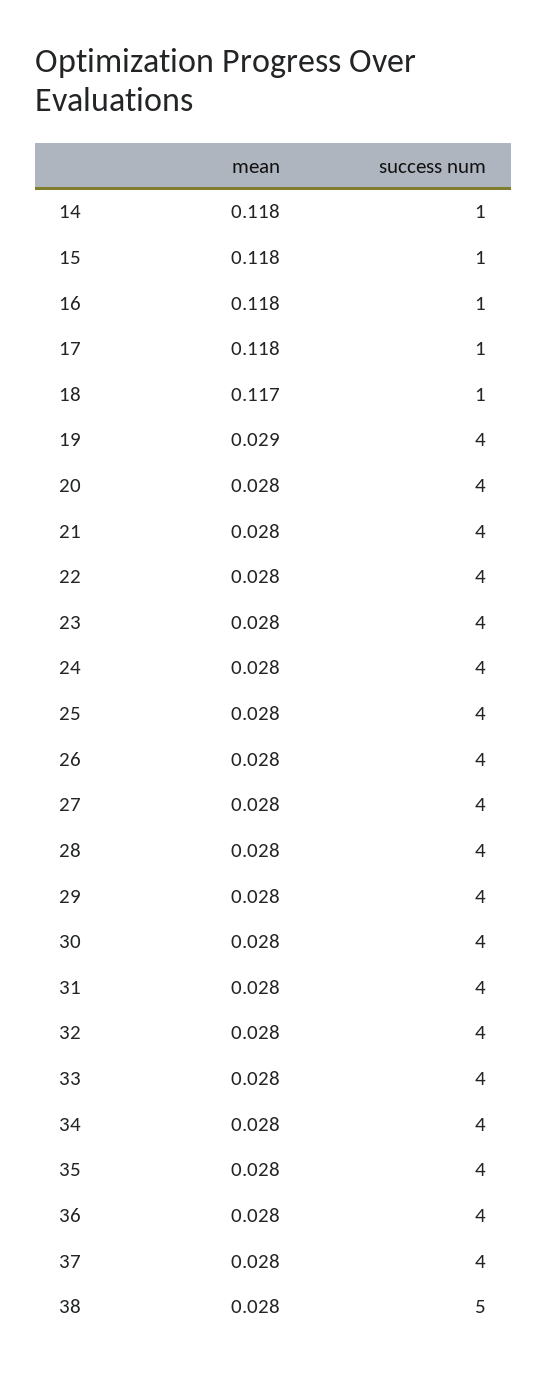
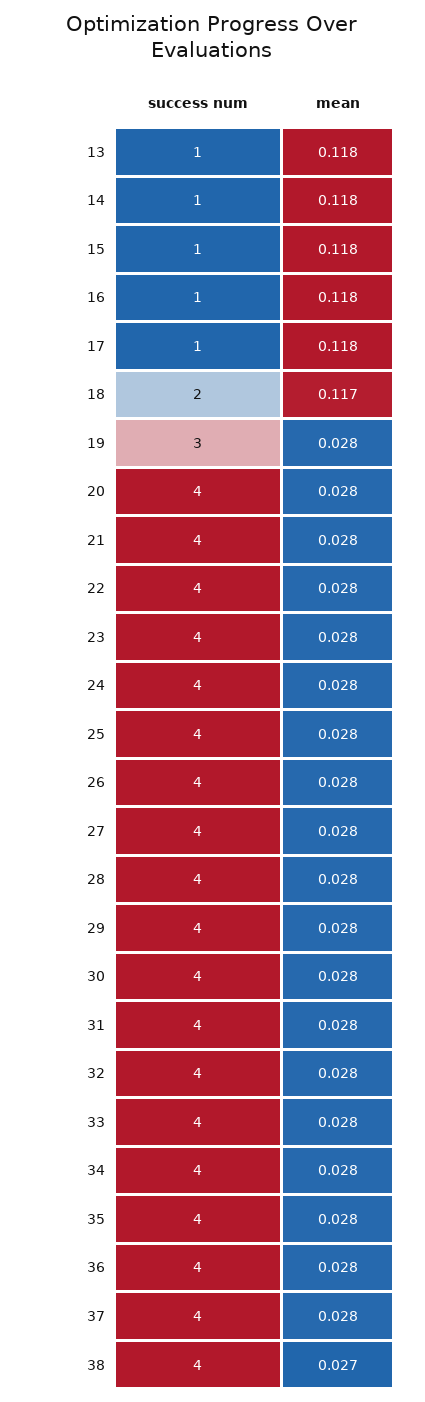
  {
    "mean": {
      "14": 0.118,
      "15": 0.118,
      "16": 0.118,
      "17": 0.118,
      "18": 0.117,
-     "19": 0.029,
+     "19": 0.028,
      "20": 0.028,
      "21": 0.028,
      "22": 0.028,
      "23": 0.028,
      "24": 0.028,
      "25": 0.028,
      "26": 0.028,
      "27": 0.028,
      "28": 0.028,
      "29": 0.028,
      "30": 0.028,
      "31": 0.028,
      "32": 0.028,
      "33": 0.028,
      "34": 0.028,
      "35": 0.028,
      "36": 0.028,
      "37": 0.028,
-     "38": 0.028
+     "38": 0.027,
+     "13": 0.118
    },
    "success num": {
      "14": 1,
      "15": 1,
      "16": 1,
      "17": 1,
-     "18": 1,
+     "18": 2,
-     "19": 4,
+     "19": 3,
      "20": 4,
      "21": 4,
      "22": 4,
      "23": 4,
      "24": 4,
      "25": 4,
      "26": 4,
      "27": 4,
      "28": 4,
      "29": 4,
      "30": 4,
      "31": 4,
      "32": 4,
      "33": 4,
      "34": 4,
      "35": 4,
      "36": 4,
      "37": 4,
-     "38": 5
+     "38": 4,
+     "13": 1
    }
  }

